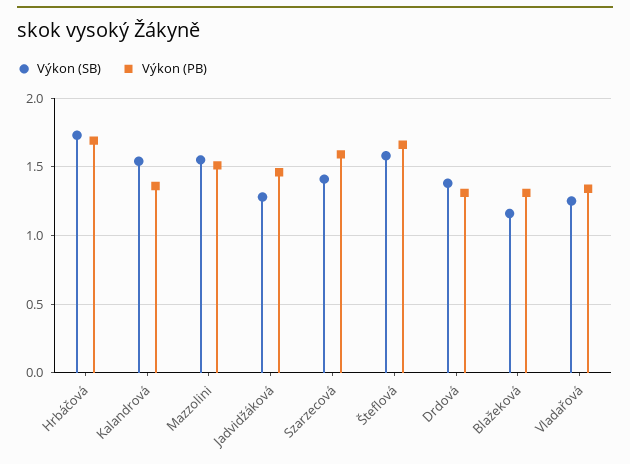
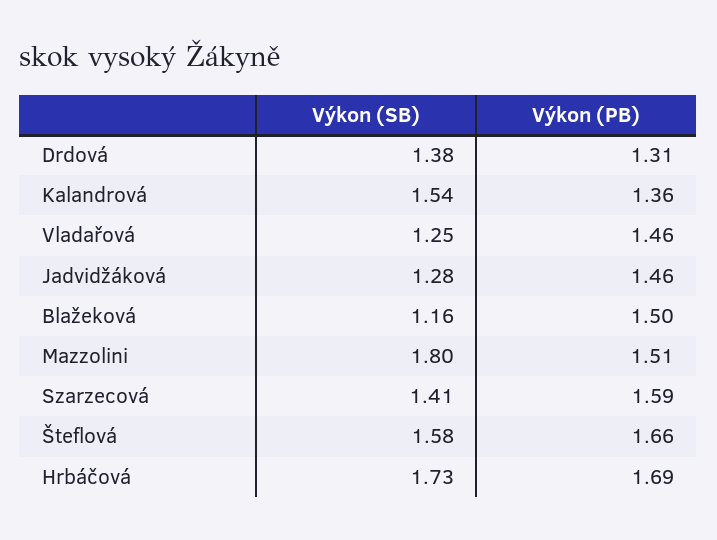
  {
    "Výkon (SB)": {
      "Hrbáčová": 1.73,
      "Kalandrová": 1.54,
-     "Mazzolini": 1.55,
+     "Mazzolini": 1.8,
      "Jadvidžáková": 1.28,
      "Szarzecová": 1.41,
      "Šteflová": 1.58,
      "Drdová": 1.38,
      "Blažeková": 1.16,
      "Vladařová": 1.25
    },
    "Výkon (PB)": {
      "Hrbáčová": 1.69,
      "Kalandrová": 1.36,
      "Mazzolini": 1.51,
      "Jadvidžáková": 1.46,
      "Szarzecová": 1.59,
      "Šteflová": 1.66,
      "Drdová": 1.31,
-     "Blažeková": 1.3,
+     "Blažeková": 1.5,
-     "Vladařová": 1.35
+     "Vladařová": 1.46
    }
  }

